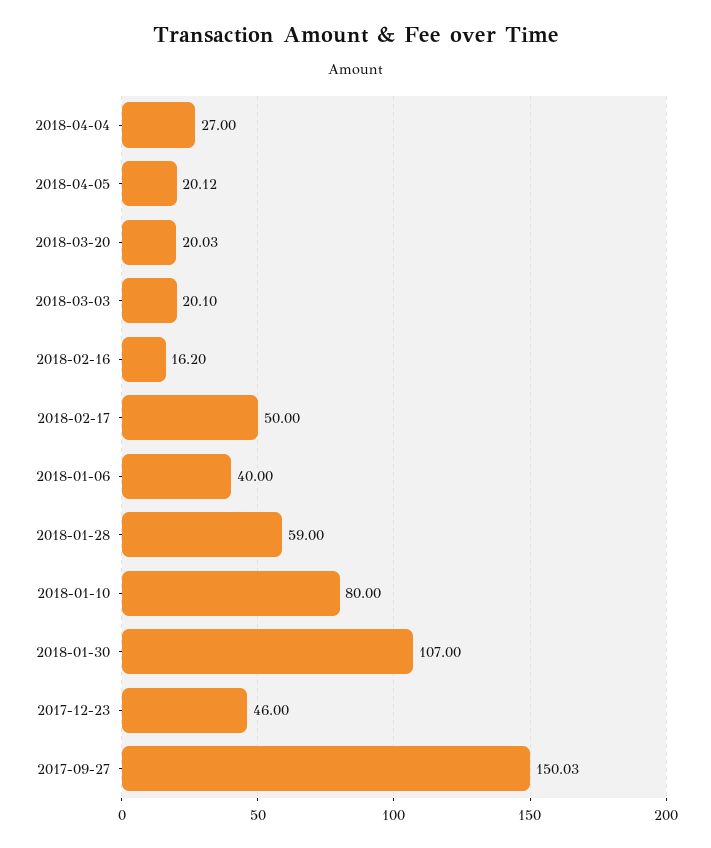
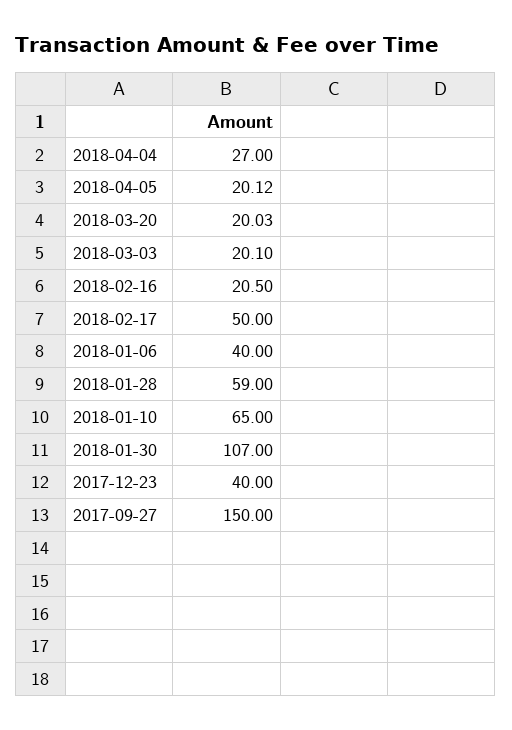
  {
    "2018-04-04": 27,
    "2018-04-05": 20.12,
    "2018-03-20": 20.03,
    "2018-03-03": 20.1,
-   "2018-02-16": 16.2,
+   "2018-02-16": 20.5,
    "2018-02-17": 50,
    "2018-01-06": 40,
    "2018-01-28": 59,
-   "2018-01-10": 80,
+   "2018-01-10": 65,
    "2018-01-30": 107,
-   "2017-12-23": 46,
+   "2017-12-23": 40,
-   "2017-09-27": 150.03
+   "2017-09-27": 150
  }

